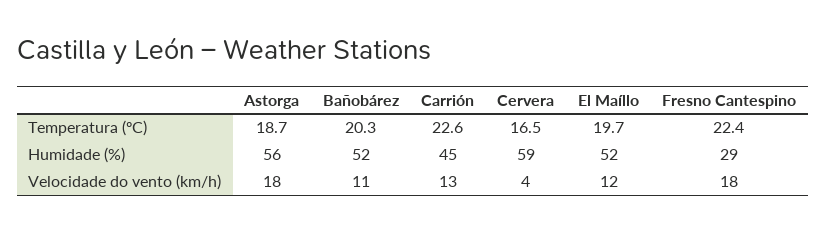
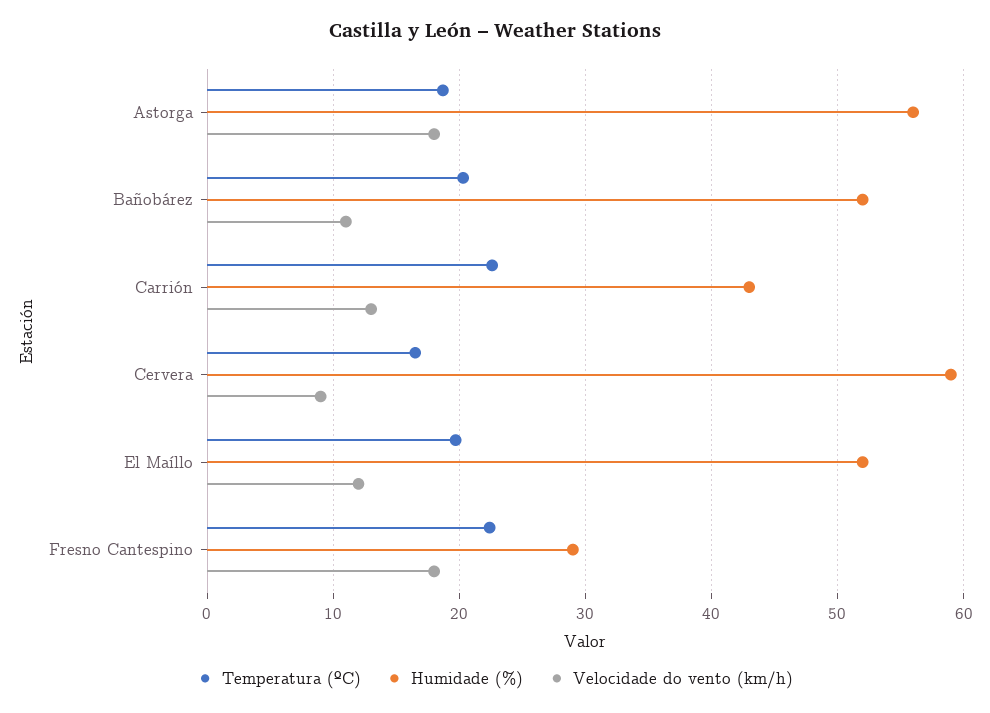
  {
    "Temperatura (ºC)": {
      "Astorga": 18.7,
      "Bañobárez": 20.3,
      "Carrión": 22.6,
      "Cervera": 16.5,
      "El Maíllo": 19.7,
      "Fresno Cantespino": 22.4
    },
    "Humidade (%)": {
      "Astorga": 56,
      "Bañobárez": 52,
-     "Carrión": 45,
+     "Carrión": 43,
      "Cervera": 59,
      "El Maíllo": 52,
      "Fresno Cantespino": 29
    },
    "Velocidade do vento (km/h)": {
      "Astorga": 18,
      "Bañobárez": 11,
      "Carrión": 13,
-     "Cervera": 4,
+     "Cervera": 9,
      "El Maíllo": 12,
      "Fresno Cantespino": 18
    }
  }

